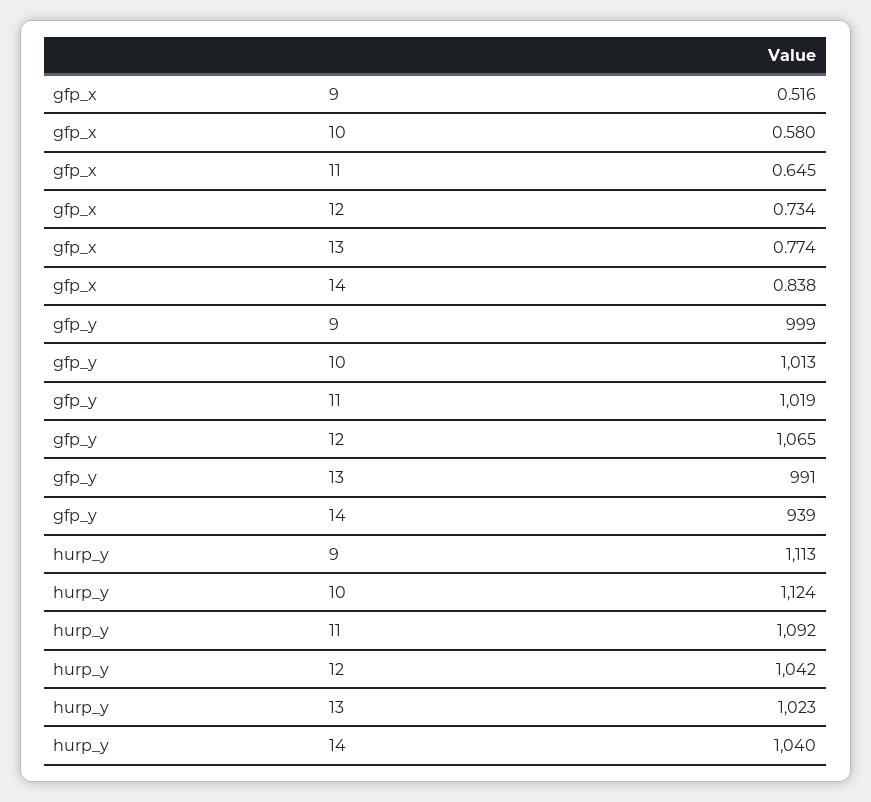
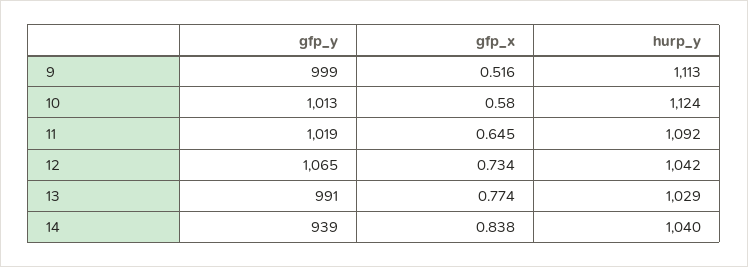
  {
    "gfp_x": {
      "9": 0.516,
      "10": 0.58,
      "11": 0.645,
      "12": 0.734,
      "13": 0.774,
      "14": 0.838
    },
    "gfp_y": {
      "9": 999,
      "10": 1013,
      "11": 1019,
      "12": 1065,
      "13": 991,
      "14": 939
    },
    "hurp_y": {
      "9": 1113,
      "10": 1124,
      "11": 1092,
      "12": 1042,
-     "13": 1023,
+     "13": 1029,
      "14": 1040
    }
  }

